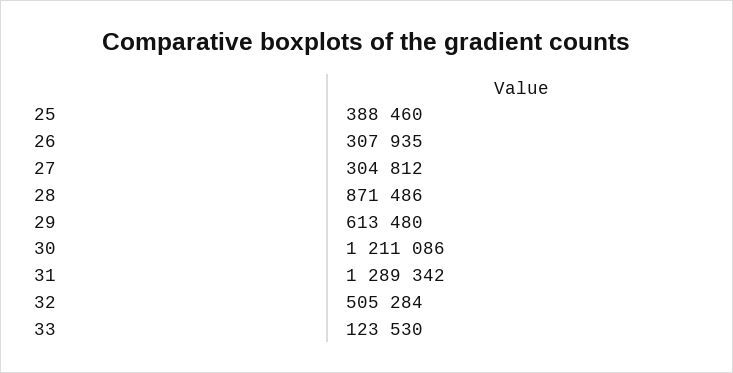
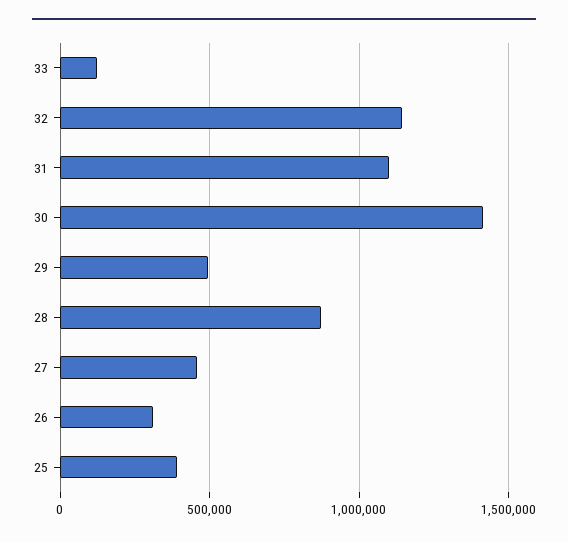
  {
    "25": 388460,
    "26": 307935,
-   "27": 304812,
+   "27": 450000,
    "28": 871486,
-   "29": 613480,
+   "29": 500000,
-   "30": 1211086,
+   "30": 1400000,
-   "31": 1289342,
+   "31": 1100000,
-   "32": 505284,
+   "32": 1150000,
    "33": 123530
  }

